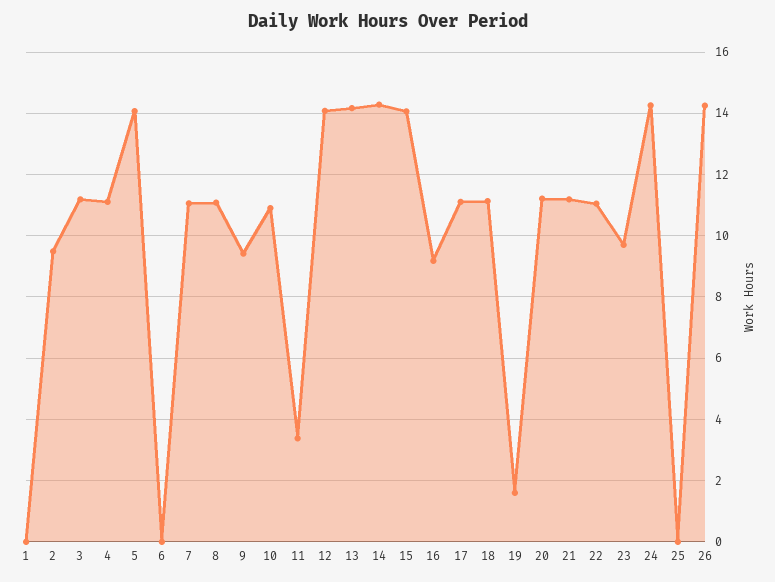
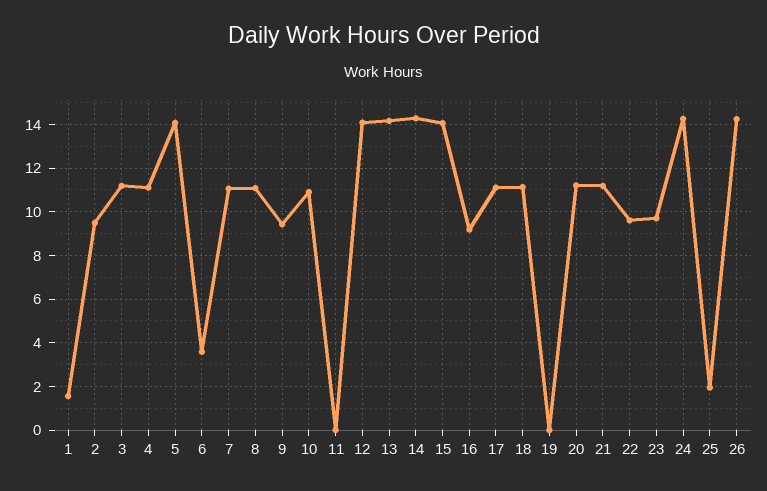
  {
-   "1": 0,
+   "1": 1.5,
    "2": 9.4,
    "3": 11.2,
    "4": 11.2,
    "5": 14,
-   "6": 0,
+   "6": 3.5,
    "7": 11,
    "8": 11,
    "9": 9.4,
    "10": 11,
-   "11": 3.4,
+   "11": 0,
    "12": 14,
    "13": 14.2,
    "14": 14.2,
    "15": 14,
    "16": 9.2,
    "17": 11.2,
    "18": 11.2,
-   "19": 1.6,
+   "19": 0,
    "20": 11.2,
    "21": 11.2,
-   "22": 11,
+   "22": 9.5,
    "23": 9.8,
    "24": 14.2,
-   "25": 0,
+   "25": 2,
    "26": 14.2
  }

